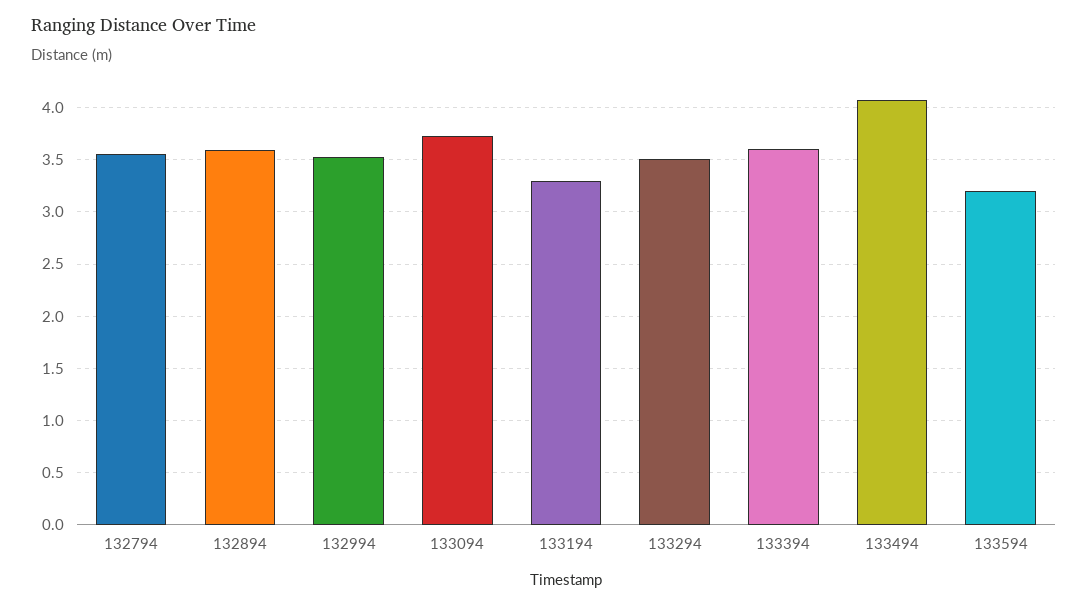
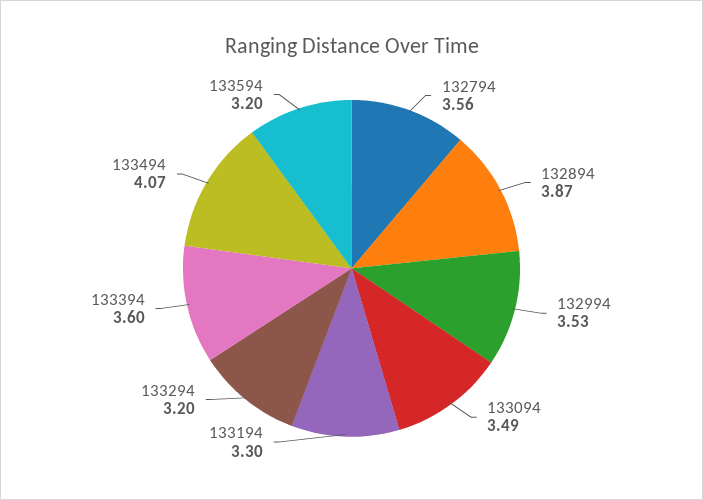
  {
    "132794": 3.56,
-   "132894": 3.6,
+   "132894": 3.87,
    "132994": 3.53,
-   "133094": 3.7,
+   "133094": 3.49,
    "133194": 3.3,
-   "133294": 3.5,
+   "133294": 3.2,
    "133394": 3.6,
    "133494": 4.07,
    "133594": 3.2
  }

